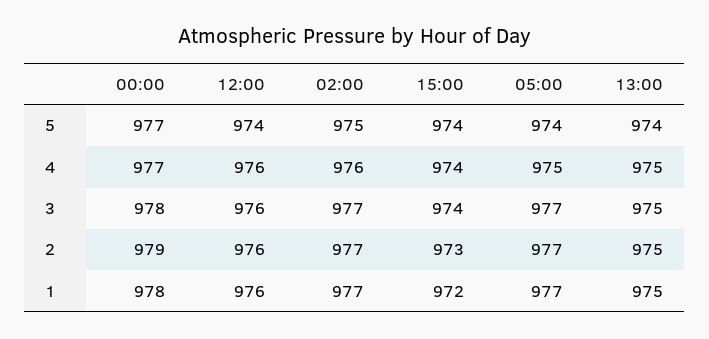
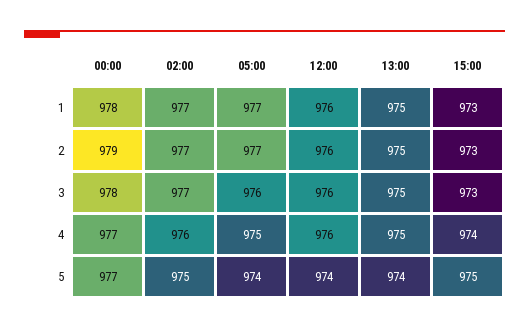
  {
    "00:00": {
      "5": 977,
      "4": 977,
      "3": 978,
      "2": 979,
      "1": 978
    },
    "12:00": {
      "5": 974,
      "4": 976,
      "3": 976,
      "2": 976,
      "1": 976
    },
    "02:00": {
      "5": 975,
      "4": 976,
      "3": 977,
      "2": 977,
      "1": 977
    },
    "15:00": {
-     "5": 974,
+     "5": 975,
      "4": 974,
-     "3": 974,
+     "3": 973,
      "2": 973,
-     "1": 972
+     "1": 973
    },
    "05:00": {
      "5": 974,
      "4": 975,
-     "3": 977,
+     "3": 976,
      "2": 977,
      "1": 977
    },
    "13:00": {
      "5": 974,
      "4": 975,
      "3": 975,
      "2": 975,
      "1": 975
    }
  }

